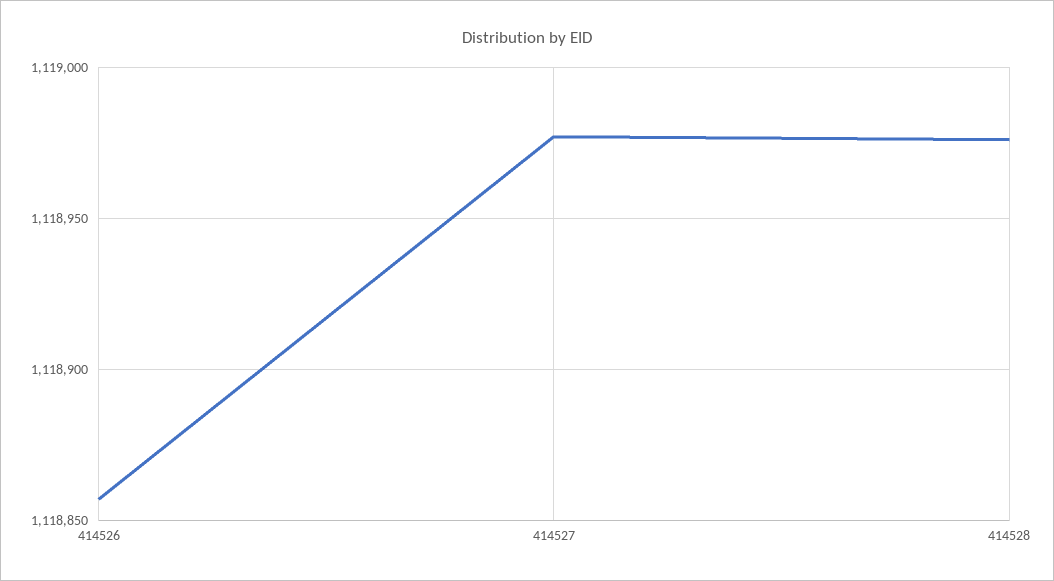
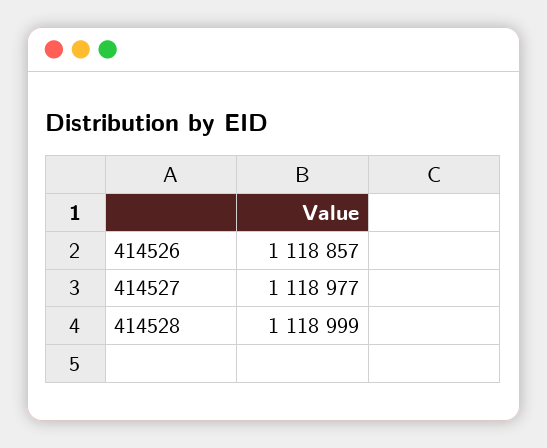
  {
    "414526": 1118857,
    "414527": 1118977,
-   "414528": 1118975
+   "414528": 1118999
  }

